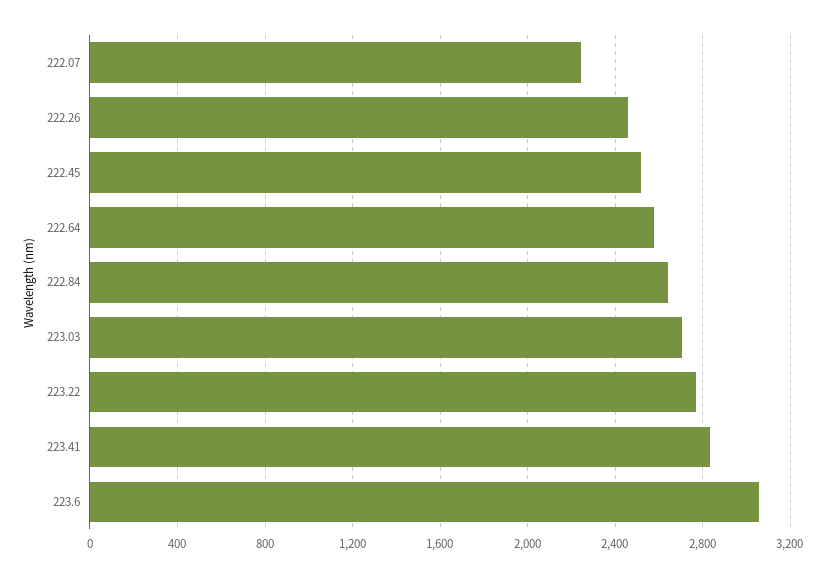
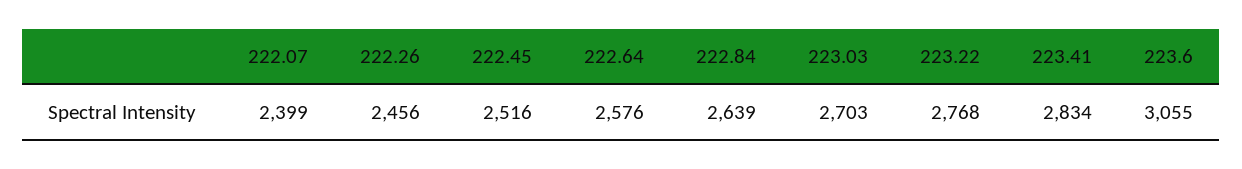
  {
-   "222.07": 2250,
+   "222.07": 2399,
    "222.26": 2456,
    "222.45": 2516,
    "222.64": 2576,
    "222.84": 2639,
    "223.03": 2703,
    "223.22": 2768,
    "223.41": 2834,
    "223.6": 3055
  }

